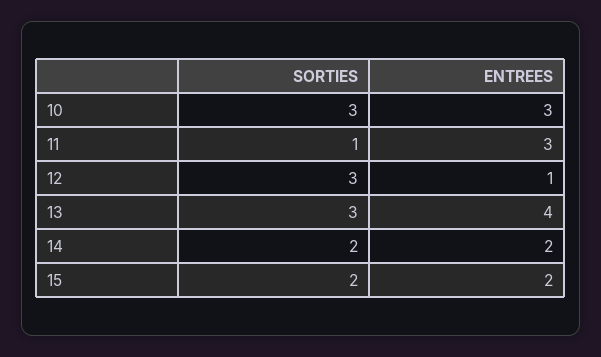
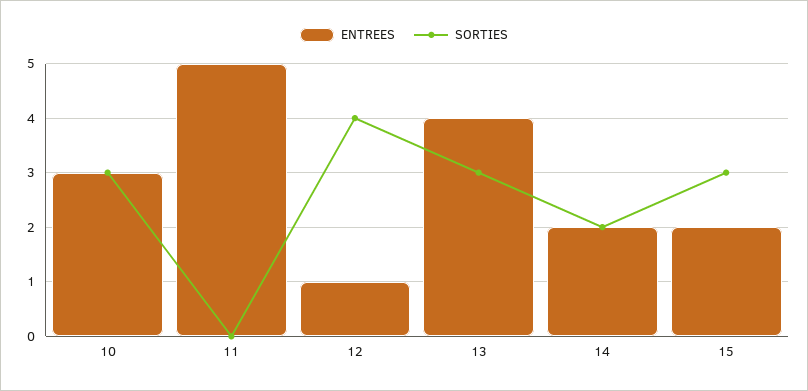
  {
    "SORTIES": {
      "10": 3,
-     "11": 1,
+     "11": 0,
-     "12": 3,
+     "12": 4,
      "13": 3,
      "14": 2,
-     "15": 2
+     "15": 3
    },
    "ENTREES": {
      "10": 3,
-     "11": 3,
+     "11": 5,
      "12": 1,
      "13": 4,
      "14": 2,
      "15": 2
    }
  }

